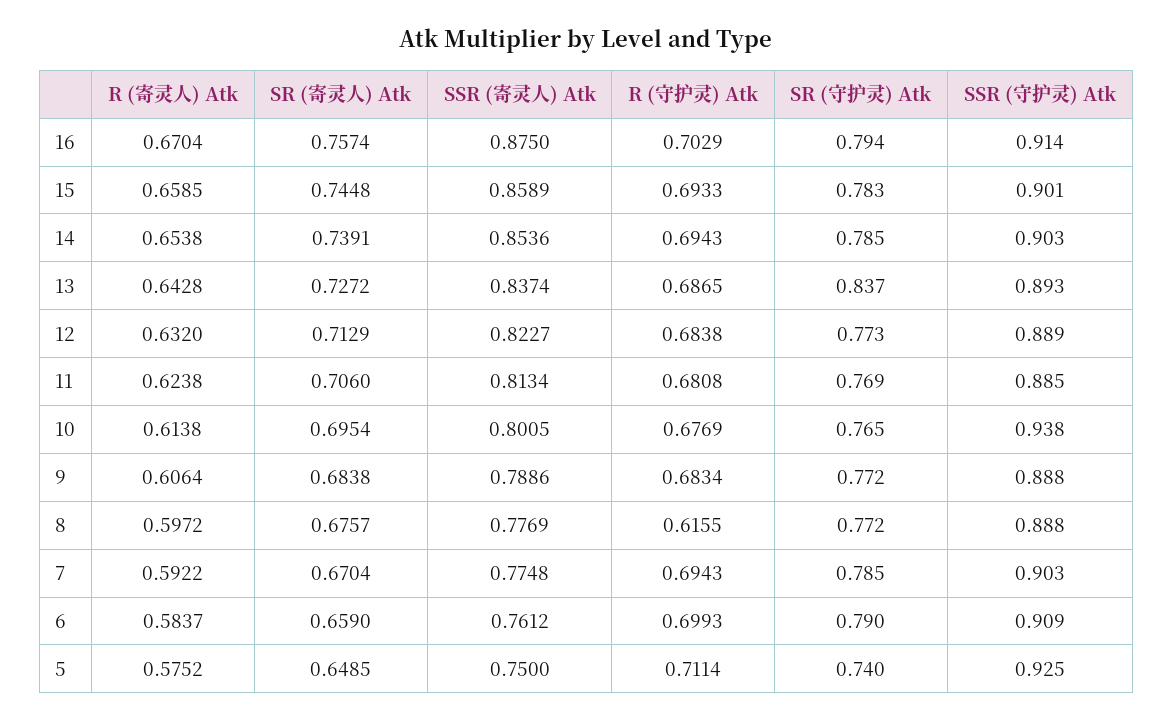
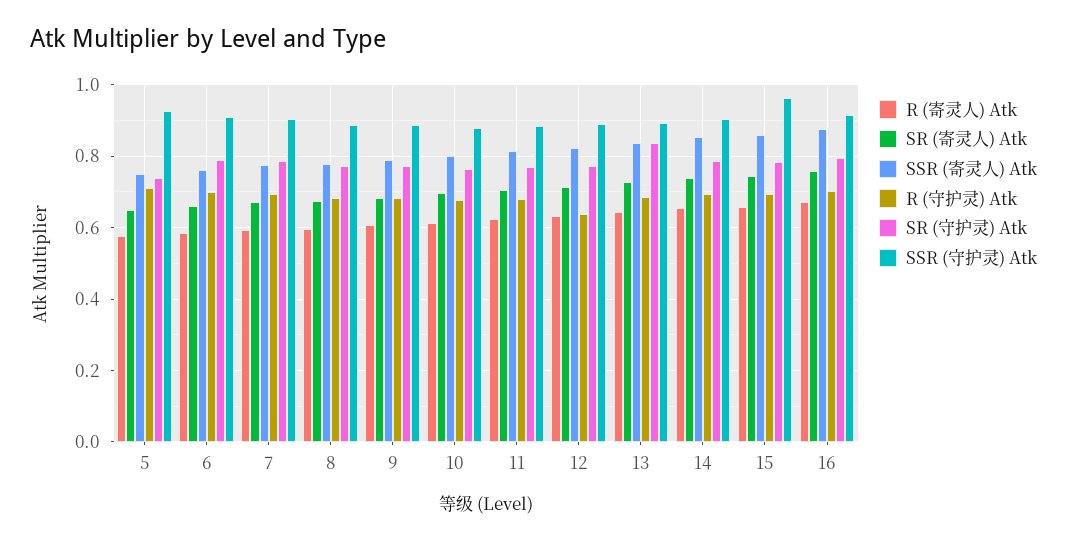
  {
    "R (寄灵人) Atk": {
      "16": 0.6704,
      "15": 0.6585,
      "14": 0.6538,
      "13": 0.6428,
      "12": 0.632,
      "11": 0.6238,
      "10": 0.6138,
      "9": 0.6064,
      "8": 0.5972,
      "7": 0.5922,
      "6": 0.5837,
      "5": 0.5752
    },
    "SR (寄灵人) Atk": {
      "16": 0.7574,
      "15": 0.7448,
      "14": 0.7391,
      "13": 0.7272,
      "12": 0.7129,
      "11": 0.706,
      "10": 0.6954,
      "9": 0.6838,
      "8": 0.6757,
      "7": 0.6704,
      "6": 0.659,
      "5": 0.6485
    },
    "SSR (寄灵人) Atk": {
      "16": 0.875,
      "15": 0.8589,
      "14": 0.8536,
      "13": 0.8374,
      "12": 0.8227,
      "11": 0.8134,
      "10": 0.8005,
      "9": 0.7886,
      "8": 0.7769,
      "7": 0.7748,
      "6": 0.7612,
      "5": 0.75
    },
    "R (守护灵) Atk": {
      "16": 0.7029,
      "15": 0.6933,
      "14": 0.6943,
      "13": 0.6865,
-     "12": 0.6838,
+     "12": 0.64,
      "11": 0.6808,
      "10": 0.6769,
      "9": 0.6834,
-     "8": 0.6155,
+     "8": 0.68,
      "7": 0.6943,
      "6": 0.6993,
      "5": 0.7114
    },
    "SR (守护灵) Atk": {
      "16": 0.794,
      "15": 0.783,
      "14": 0.785,
      "13": 0.837,
      "12": 0.773,
      "11": 0.769,
      "10": 0.765,
      "9": 0.772,
      "8": 0.772,
      "7": 0.785,
      "6": 0.79,
      "5": 0.74
    },
    "SSR (守护灵) Atk": {
      "16": 0.914,
-     "15": 0.901,
+     "15": 0.96,
      "14": 0.903,
      "13": 0.893,
      "12": 0.889,
      "11": 0.885,
-     "10": 0.938,
+     "10": 0.88,
      "9": 0.888,
      "8": 0.888,
      "7": 0.903,
      "6": 0.909,
      "5": 0.925
    }
  }

